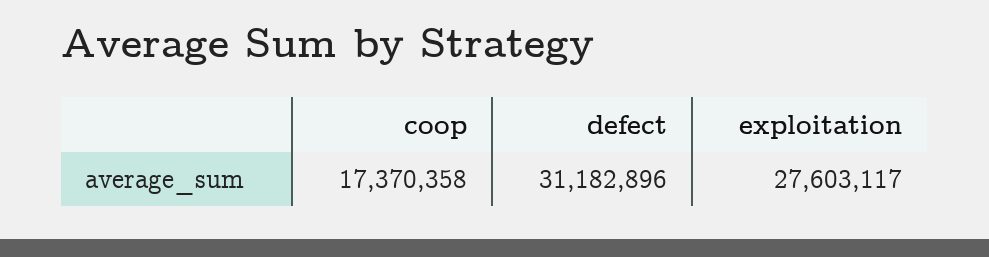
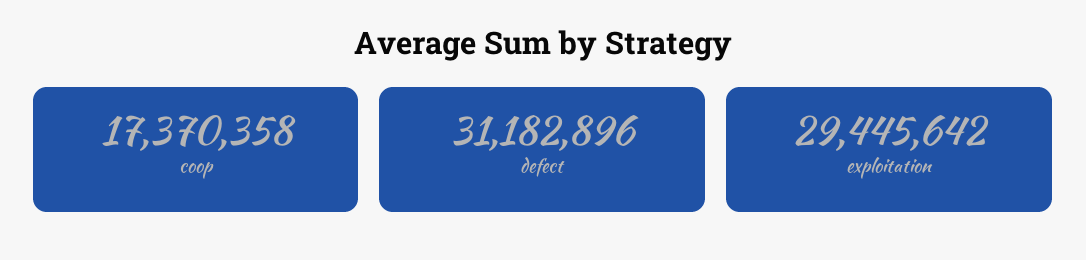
  {
    "coop": 17370358,
    "defect": 31182896,
-   "exploitation": 27603117
+   "exploitation": 29445642
  }

